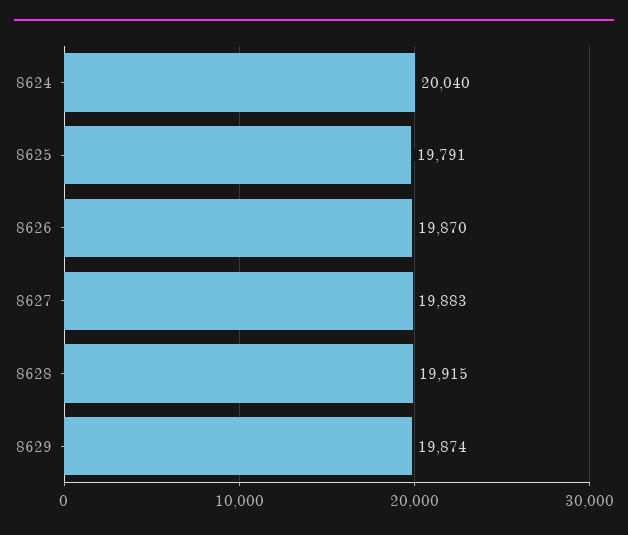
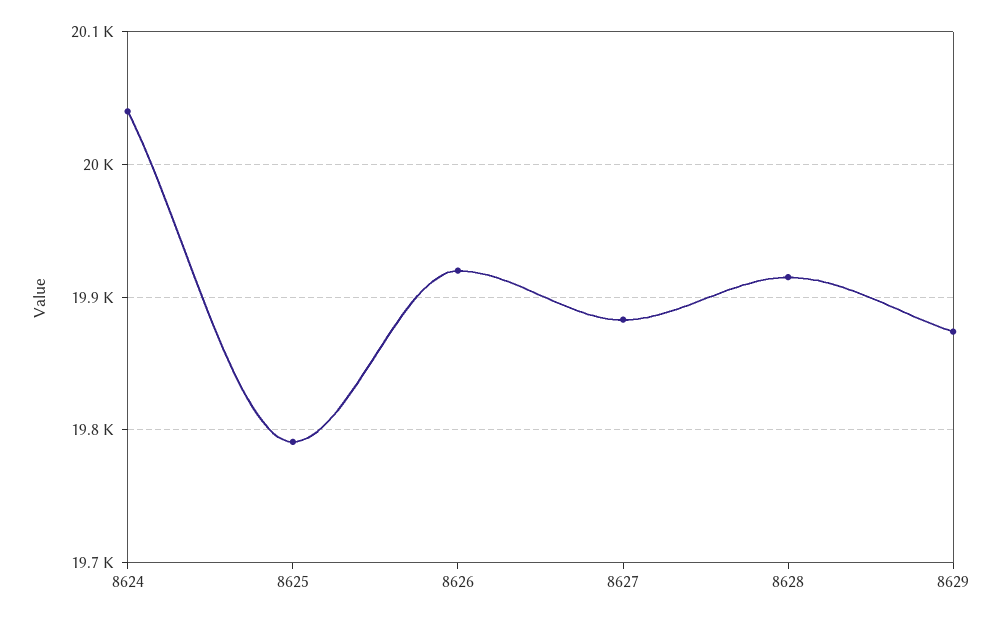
  {
    "8624": 20040,
    "8625": 19791,
-   "8626": 19870,
+   "8626": 19920,
    "8627": 19883,
    "8628": 19915,
    "8629": 19874
  }

